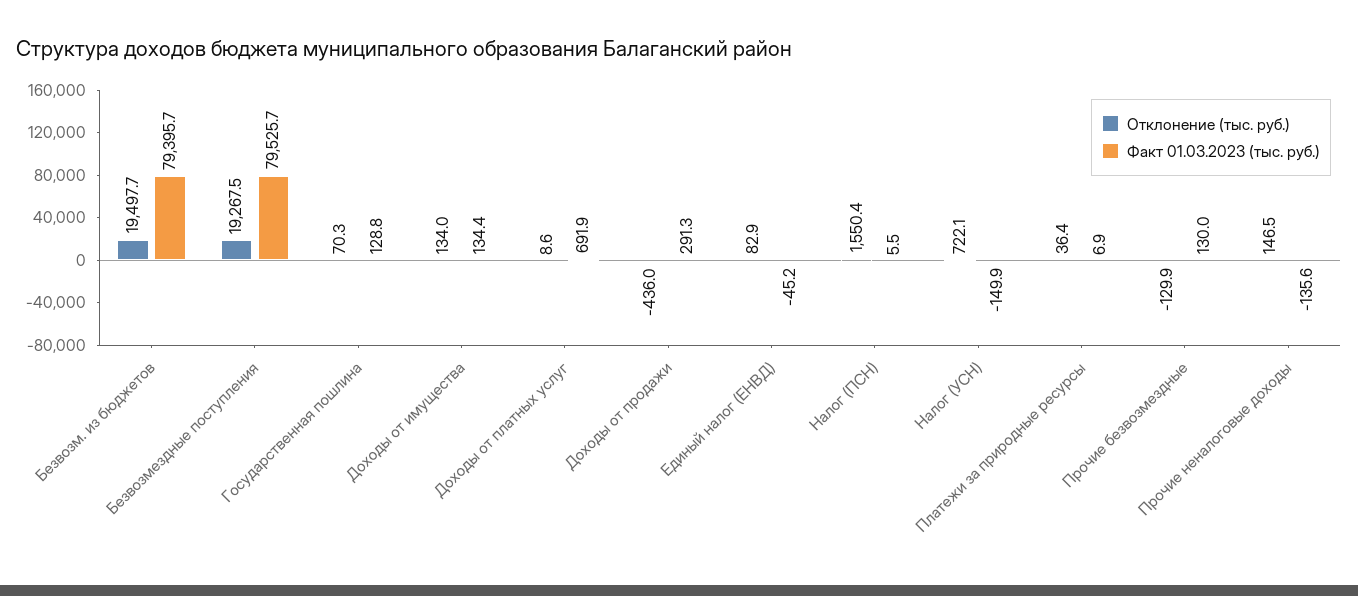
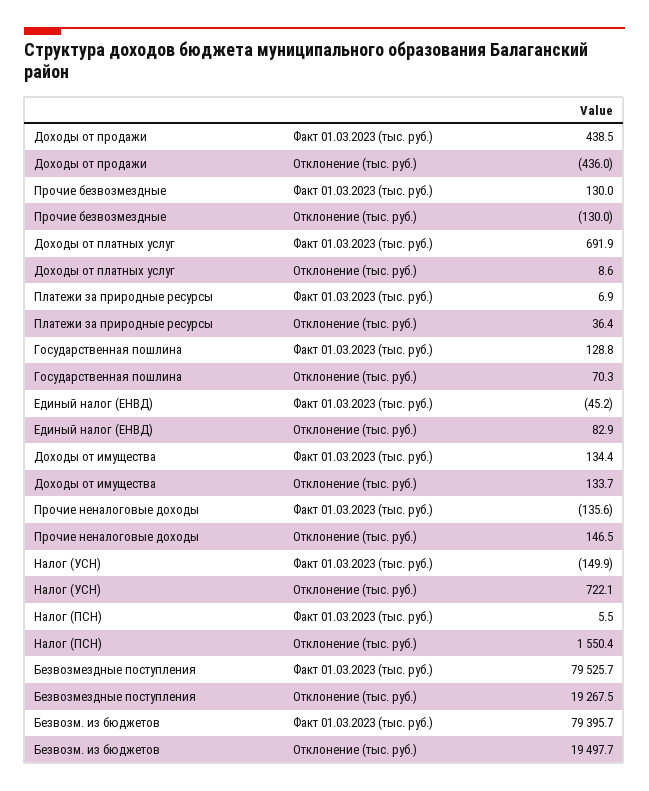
  {
    "Отклонение (тыс. руб.)": {
      "Безвозм. из бюджетов": 19497.7,
      "Безвозмездные поступления": 19267.5,
      "Государственная пошлина": 70.3,
-     "Доходы от имущества": 134,
+     "Доходы от имущества": 133.7,
      "Доходы от платных услуг": 8.6,
      "Доходы от продажи": -436,
      "Единый налог (ЕНВД)": 82.9,
      "Налог (ПСН)": 1550.4,
      "Налог (УСН)": 722.1,
      "Платежи за природные ресурсы": 36.4,
-     "Прочие безвозмездные": -129.9,
+     "Прочие безвозмездные": -130,
      "Прочие неналоговые доходы": 146.5
    },
    "Факт 01.03.2023 (тыс. руб.)": {
      "Безвозм. из бюджетов": 79395.7,
      "Безвозмездные поступления": 79525.7,
      "Государственная пошлина": 128.8,
      "Доходы от имущества": 134.4,
      "Доходы от платных услуг": 691.9,
-     "Доходы от продажи": 291.3,
+     "Доходы от продажи": 438.5,
      "Единый налог (ЕНВД)": -45.2,
      "Налог (ПСН)": 5.5,
      "Налог (УСН)": -149.9,
      "Платежи за природные ресурсы": 6.9,
      "Прочие безвозмездные": 130,
      "Прочие неналоговые доходы": -135.6
    }
  }

